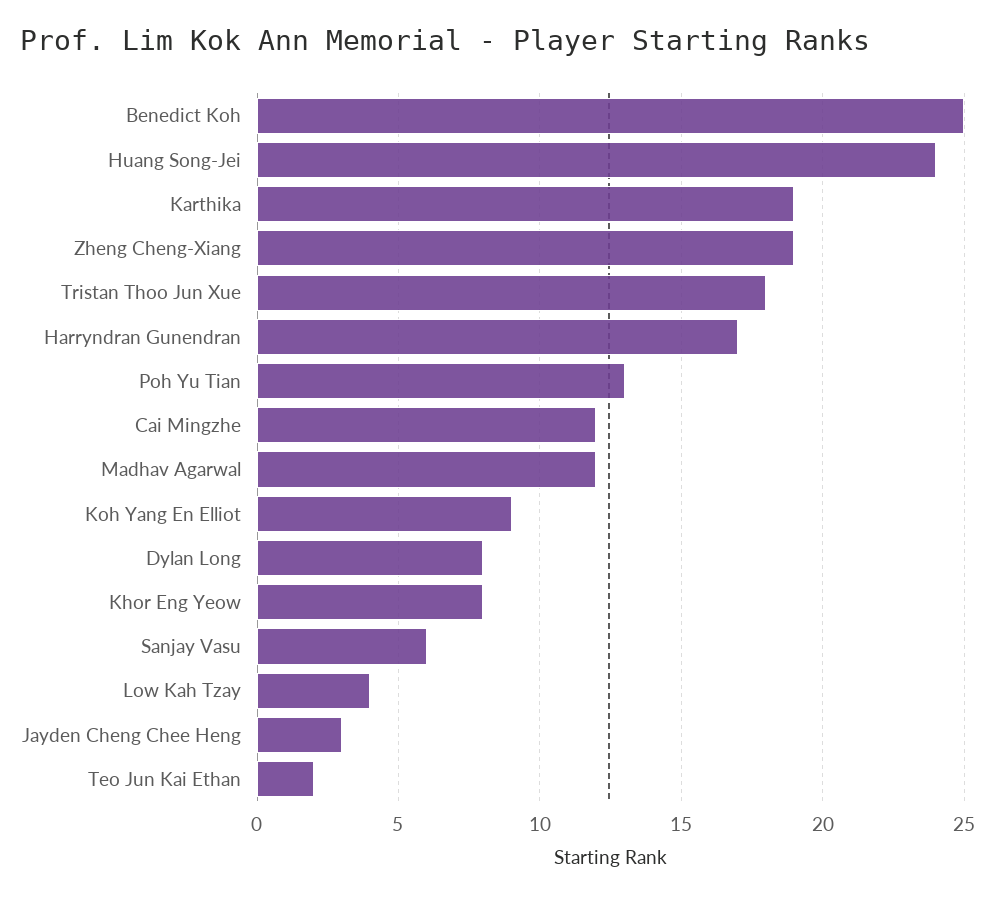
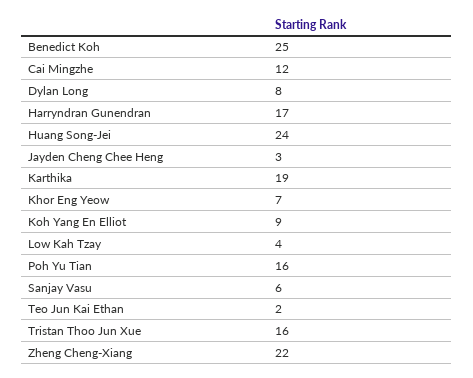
  {
    "Benedict Koh": 25,
    "Huang Song-Jei": 24,
    "Karthika": 19,
-   "Zheng Cheng-Xiang": 19,
+   "Zheng Cheng-Xiang": 22,
-   "Tristan Thoo Jun Xue": 18,
+   "Tristan Thoo Jun Xue": 16,
    "Harryndran Gunendran": 17,
-   "Poh Yu Tian": 13,
+   "Poh Yu Tian": 16,
    "Cai Mingzhe": 12,
-   "Madhav Agarwal": 12,
    "Koh Yang En Elliot": 9,
    "Dylan Long": 8,
-   "Khor Eng Yeow": 8,
+   "Khor Eng Yeow": 7,
    "Sanjay Vasu": 6,
    "Low Kah Tzay": 4,
    "Jayden Cheng Chee Heng": 3,
    "Teo Jun Kai Ethan": 2
  }

